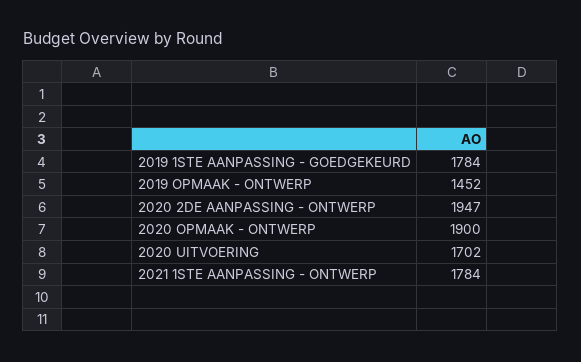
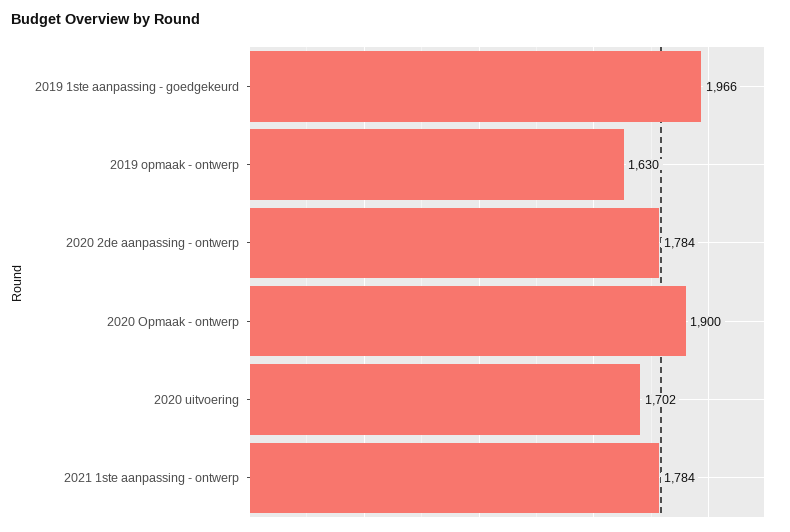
  {
-   "2019 1STE AANPASSING - GOEDGEKEURD": 1784,
+   "2019 1STE AANPASSING - GOEDGEKEURD": 1966,
-   "2019 OPMAAK - ONTWERP": 1452,
+   "2019 OPMAAK - ONTWERP": 1630,
-   "2020 2DE AANPASSING - ONTWERP": 1947,
+   "2020 2DE AANPASSING - ONTWERP": 1784,
    "2020 OPMAAK - ONTWERP": 1900,
    "2020 UITVOERING": 1702,
    "2021 1STE AANPASSING - ONTWERP": 1784
  }

